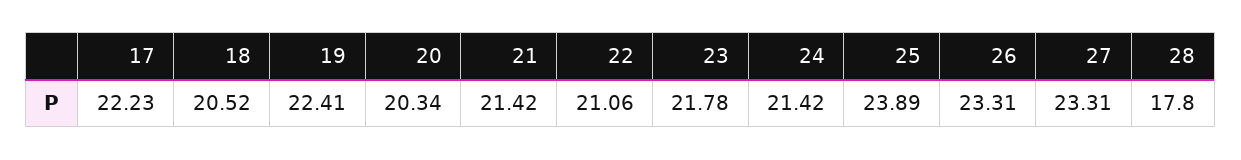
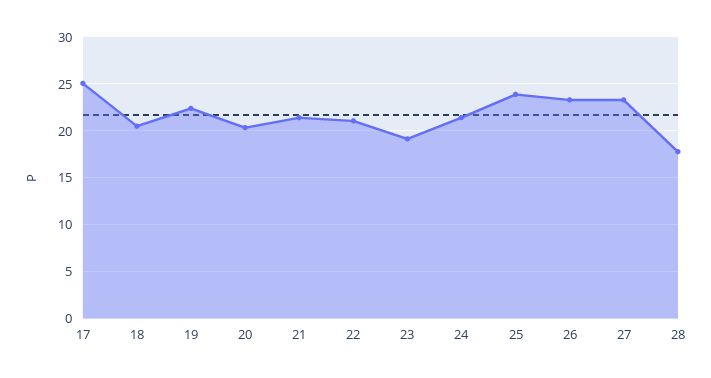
  {
-   "17": 22.23,
+   "17": 25,
    "18": 20.52,
    "19": 22.41,
    "20": 20.34,
    "21": 21.42,
    "22": 21.06,
-   "23": 21.78,
+   "23": 19,
    "24": 21.42,
    "25": 23.89,
    "26": 23.31,
    "27": 23.31,
    "28": 17.8
  }

